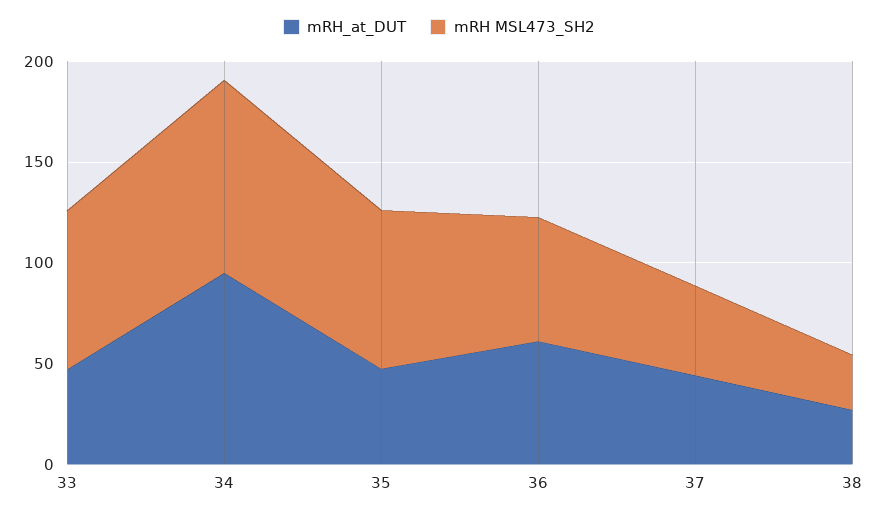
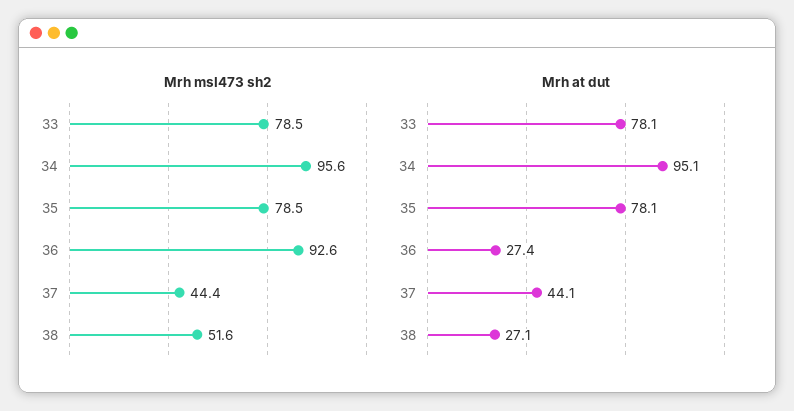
  {
    "mRH_at_DUT": {
-     "33": 50,
+     "33": 78.1,
      "34": 95.1,
-     "35": 50,
+     "35": 78.1,
-     "36": 60,
+     "36": 27.4,
      "37": 44.1,
      "38": 27.1
    },
    "mRH MSL473_SH2": {
      "33": 78.5,
      "34": 95.6,
      "35": 78.5,
-     "36": 60,
+     "36": 92.6,
      "37": 44.4,
-     "38": 30
+     "38": 51.6
    }
  }

